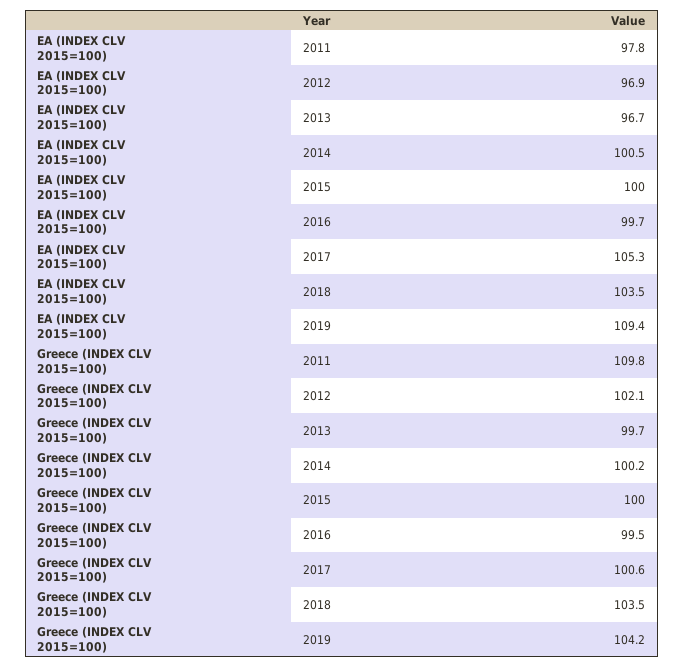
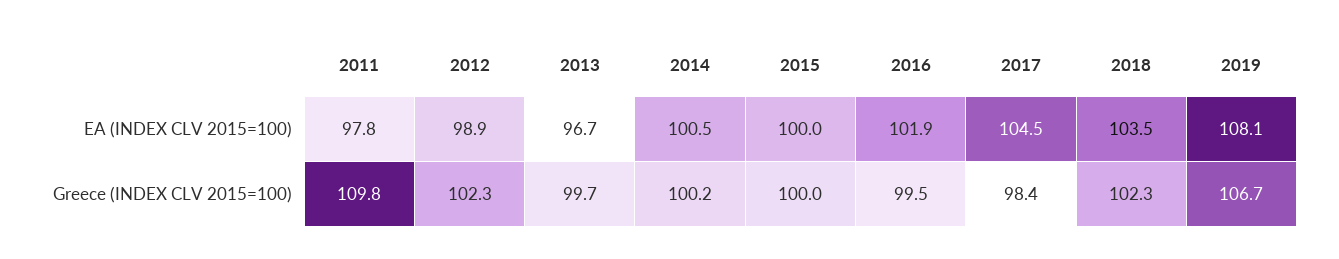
  {
    "EA (INDEX CLV 2015=100)": {
      "2011": 97.8,
-     "2012": 96.9,
+     "2012": 98.9,
      "2013": 96.7,
      "2014": 100.5,
      "2015": 100,
-     "2016": 99.7,
+     "2016": 101.9,
-     "2017": 105.3,
+     "2017": 104.5,
      "2018": 103.5,
-     "2019": 109.4
+     "2019": 108.1
    },
    "Greece (INDEX CLV 2015=100)": {
      "2011": 109.8,
-     "2012": 102.1,
+     "2012": 102.3,
      "2013": 99.7,
      "2014": 100.2,
      "2015": 100,
      "2016": 99.5,
-     "2017": 100.6,
+     "2017": 98.4,
-     "2018": 103.5,
+     "2018": 102.3,
-     "2019": 104.2
+     "2019": 106.7
    }
  }

